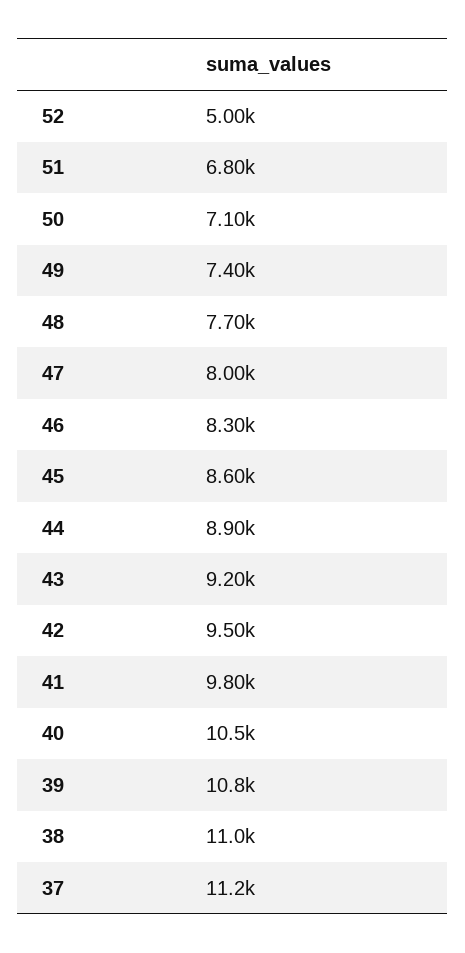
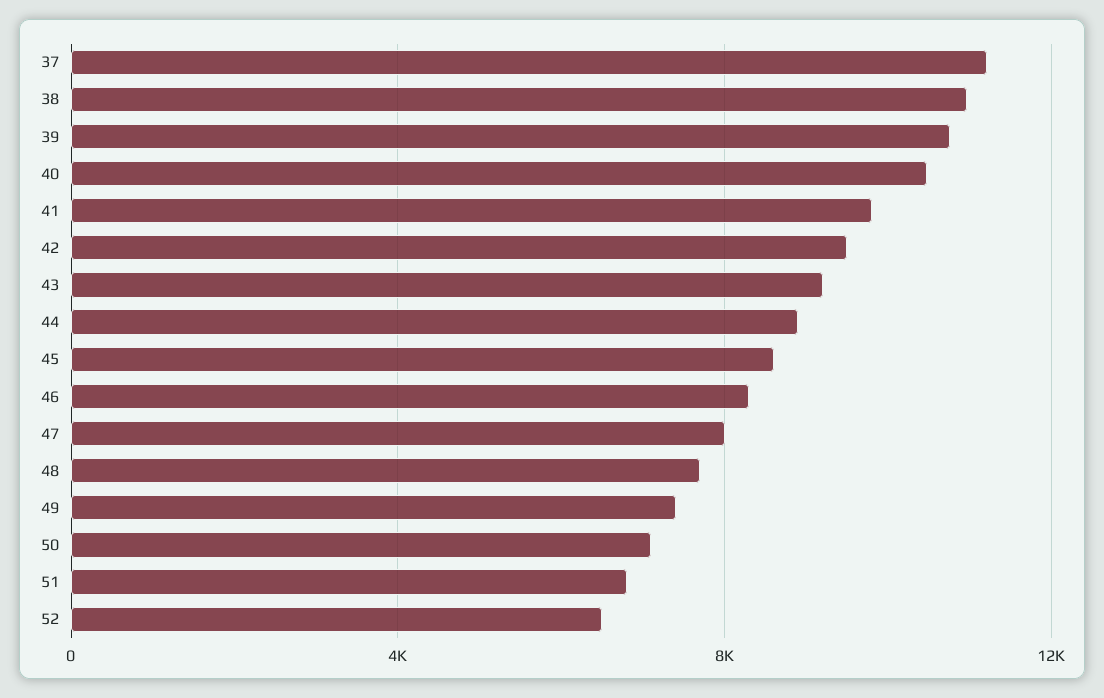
  {
-   "52": 5000,
+   "52": 6500,
    "51": 6800,
    "50": 7100,
    "49": 7400,
    "48": 7700,
    "47": 8000,
    "46": 8300,
    "45": 8600,
    "44": 8900,
    "43": 9200,
    "42": 9500,
    "41": 9800,
    "40": 10500,
    "39": 10800,
    "38": 11000,
    "37": 11200
  }

